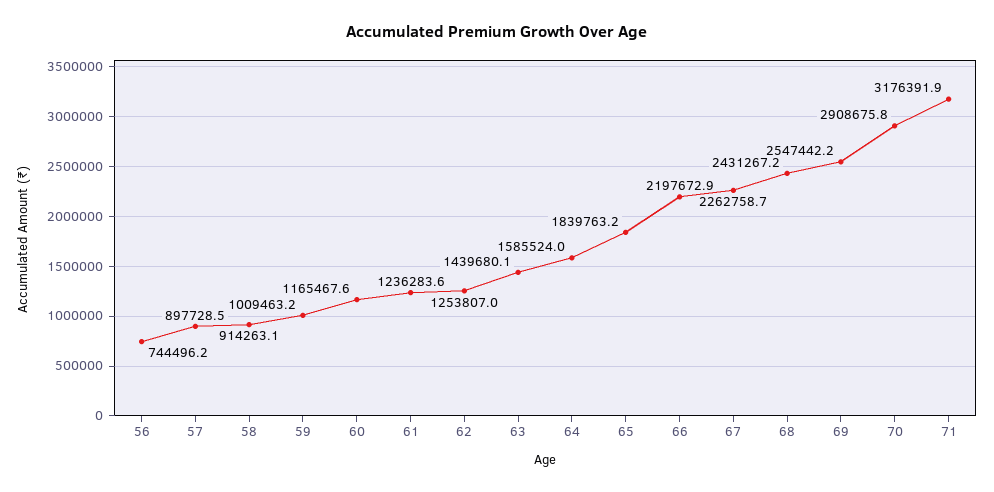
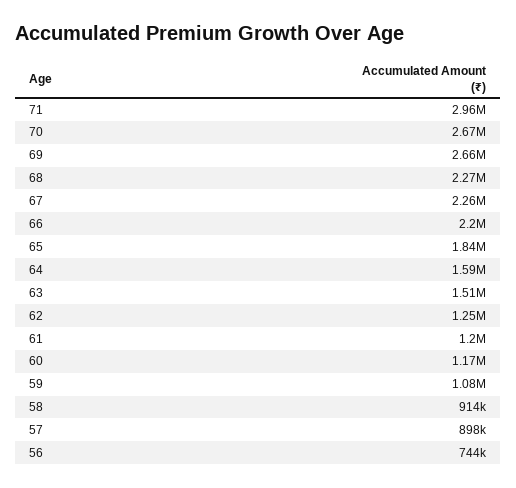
  {
    "56": 744496.2,
    "57": 897728.5,
    "58": 914263.1,
-   "59": 1009463.2,
+   "59": 1080000,
    "60": 1165467.6,
-   "61": 1236283.6,
+   "61": 1200000,
    "62": 1253807,
-   "63": 1439680.1,
+   "63": 1510000,
    "64": 1585524,
    "65": 1839763.2,
    "66": 2197672.9,
    "67": 2262758.7,
-   "68": 2431267.2,
+   "68": 2270000,
-   "69": 2547442.2,
+   "69": 2660000,
-   "70": 2908675.8,
+   "70": 2670000,
-   "71": 3176391.9
+   "71": 2960000
  }

